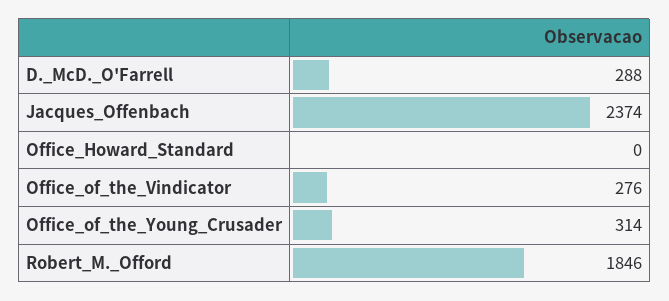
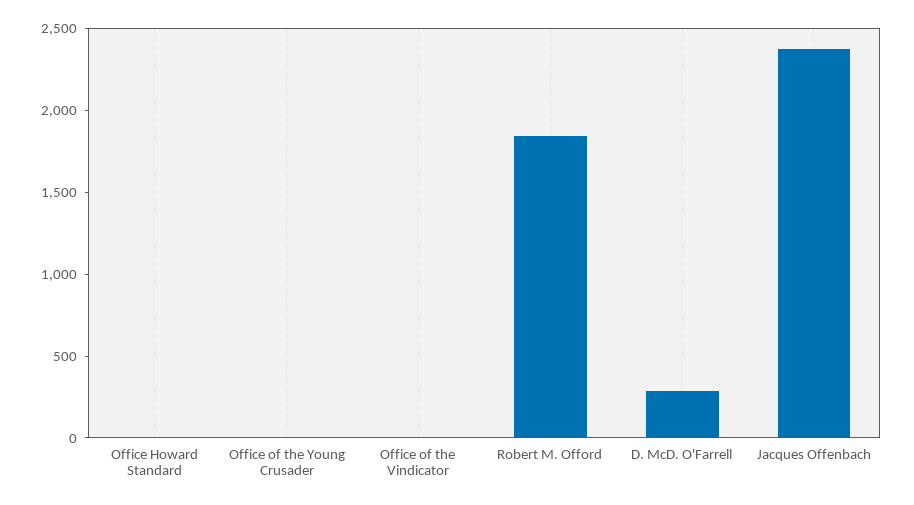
  {
    "D._McD._O'Farrell": 288,
    "Jacques_Offenbach": 2374,
    "Office_Howard_Standard": 0,
-   "Office_of_the_Vindicator": 276,
+   "Office_of_the_Vindicator": 0,
-   "Office_of_the_Young_Crusader": 314,
+   "Office_of_the_Young_Crusader": 0,
    "Robert_M._Offord": 1846
  }

